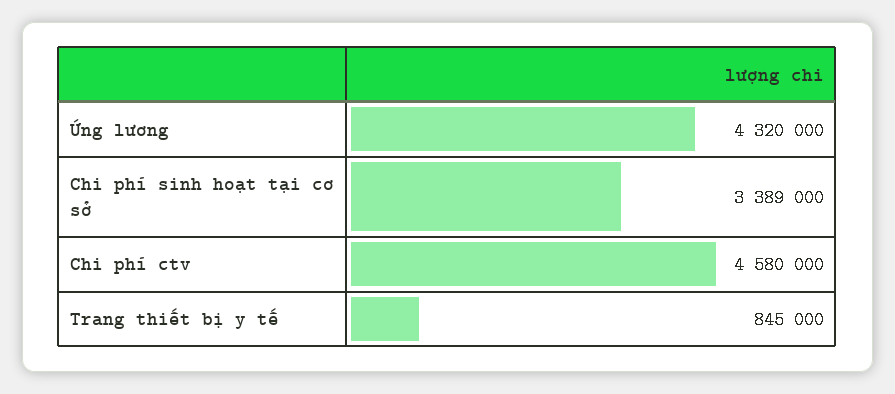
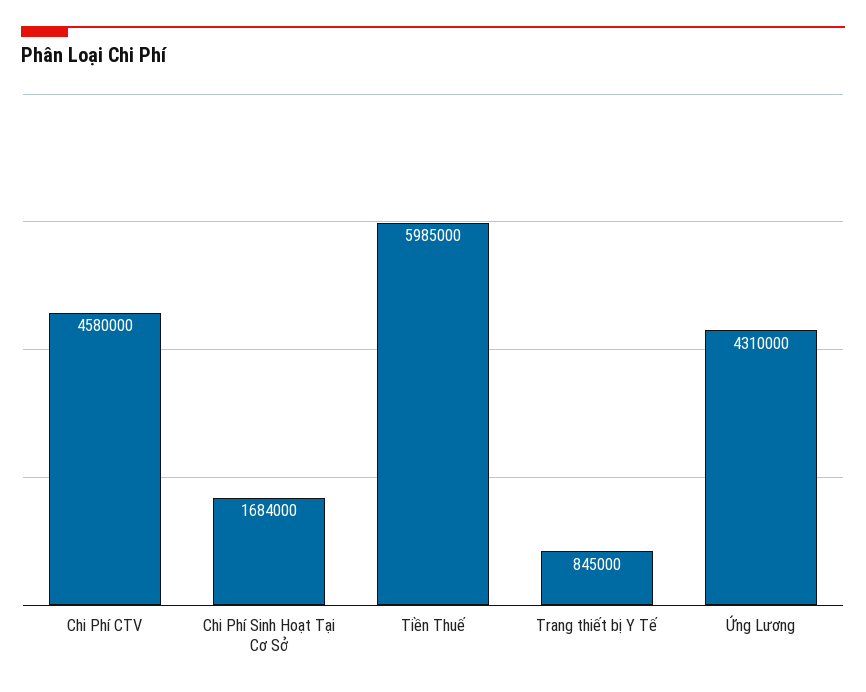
  {
-   "Ứng lương": 4320000,
+   "Ứng lương": 4310000,
-   "Chi phí sinh hoạt tại cơ sở": 3389000,
+   "Chi phí sinh hoạt tại cơ sở": 1684000,
    "Chi phí ctv": 4580000,
-   "Trang thiết bị y tế": 845000
+   "Trang thiết bị y tế": 845000,
+   "Tiền Thuế": 5985000
  }

